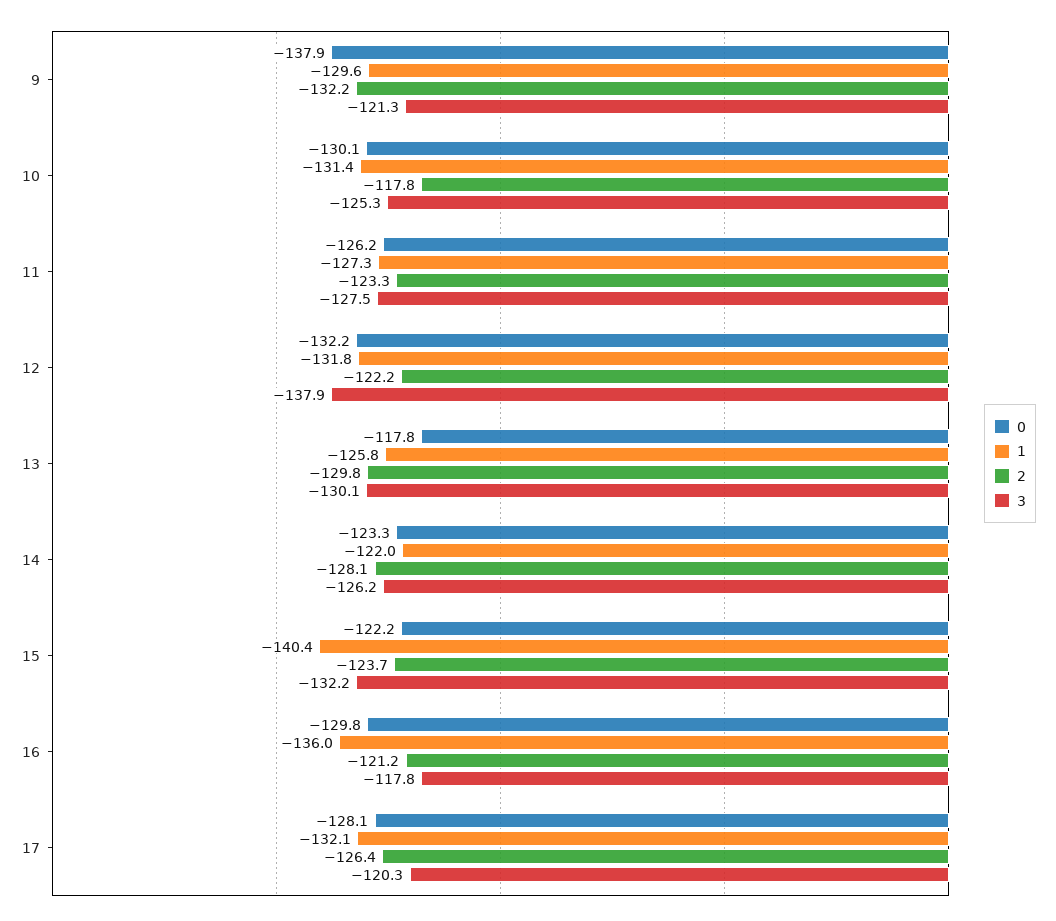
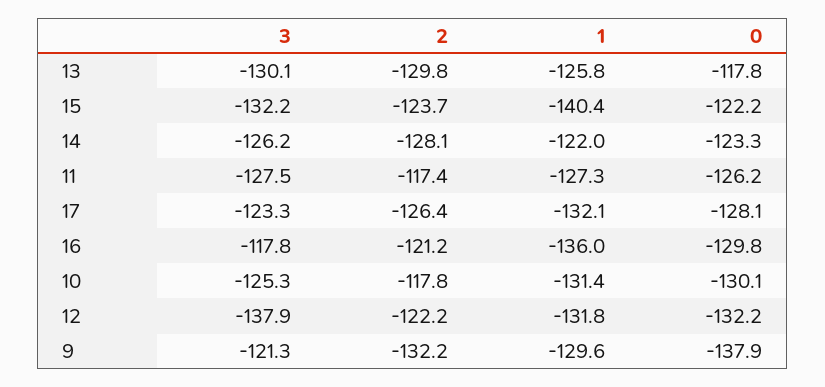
  {
    "0": {
      "9": -137.9,
      "10": -130.1,
      "11": -126.2,
      "12": -132.2,
      "13": -117.8,
      "14": -123.3,
      "15": -122.2,
      "16": -129.8,
      "17": -128.1
    },
    "1": {
      "9": -129.6,
      "10": -131.4,
      "11": -127.3,
      "12": -131.8,
      "13": -125.8,
      "14": -122,
      "15": -140.4,
      "16": -136,
      "17": -132.1
    },
    "2": {
      "9": -132.2,
      "10": -117.8,
-     "11": -123.3,
+     "11": -117.4,
      "12": -122.2,
      "13": -129.8,
      "14": -128.1,
      "15": -123.7,
      "16": -121.2,
      "17": -126.4
    },
    "3": {
      "9": -121.3,
      "10": -125.3,
      "11": -127.5,
      "12": -137.9,
      "13": -130.1,
      "14": -126.2,
      "15": -132.2,
      "16": -117.8,
-     "17": -120.3
+     "17": -123.3
    }
  }

